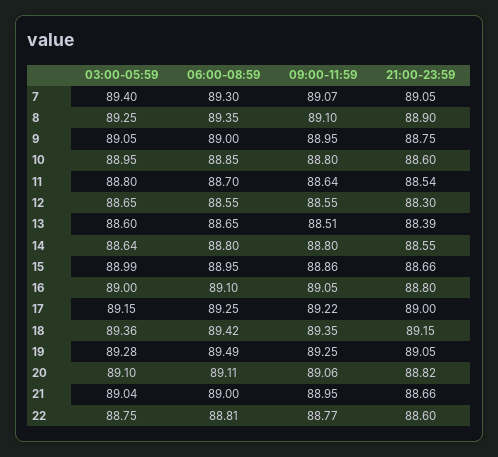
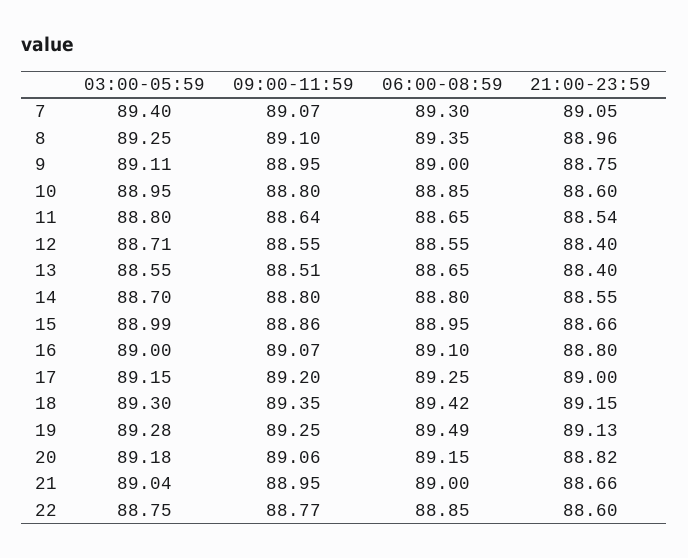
  {
    "03:00-05:59": {
      "7": 89.4,
      "8": 89.25,
-     "9": 89.05,
+     "9": 89.11,
      "10": 88.95,
      "11": 88.8,
-     "12": 88.65,
+     "12": 88.71,
-     "13": 88.6,
+     "13": 88.55,
-     "14": 88.64,
+     "14": 88.7,
      "15": 88.99,
      "16": 89,
      "17": 89.15,
-     "18": 89.36,
+     "18": 89.3,
      "19": 89.28,
-     "20": 89.1,
+     "20": 89.18,
      "21": 89.04,
      "22": 88.75
    },
    "06:00-08:59": {
      "7": 89.3,
      "8": 89.35,
      "9": 89,
      "10": 88.85,
-     "11": 88.7,
+     "11": 88.65,
      "12": 88.55,
      "13": 88.65,
      "14": 88.8,
      "15": 88.95,
      "16": 89.1,
      "17": 89.25,
      "18": 89.42,
      "19": 89.49,
-     "20": 89.11,
+     "20": 89.15,
      "21": 89,
-     "22": 88.81
+     "22": 88.85
    },
    "09:00-11:59": {
      "7": 89.07,
      "8": 89.1,
      "9": 88.95,
      "10": 88.8,
      "11": 88.64,
      "12": 88.55,
      "13": 88.51,
      "14": 88.8,
      "15": 88.86,
-     "16": 89.05,
+     "16": 89.07,
-     "17": 89.22,
+     "17": 89.2,
      "18": 89.35,
      "19": 89.25,
      "20": 89.06,
      "21": 88.95,
      "22": 88.77
    },
    "21:00-23:59": {
      "7": 89.05,
-     "8": 88.9,
+     "8": 88.96,
      "9": 88.75,
      "10": 88.6,
      "11": 88.54,
-     "12": 88.3,
+     "12": 88.4,
-     "13": 88.39,
+     "13": 88.4,
      "14": 88.55,
      "15": 88.66,
      "16": 88.8,
      "17": 89,
      "18": 89.15,
-     "19": 89.05,
+     "19": 89.13,
      "20": 88.82,
      "21": 88.66,
      "22": 88.6
    }
  }

